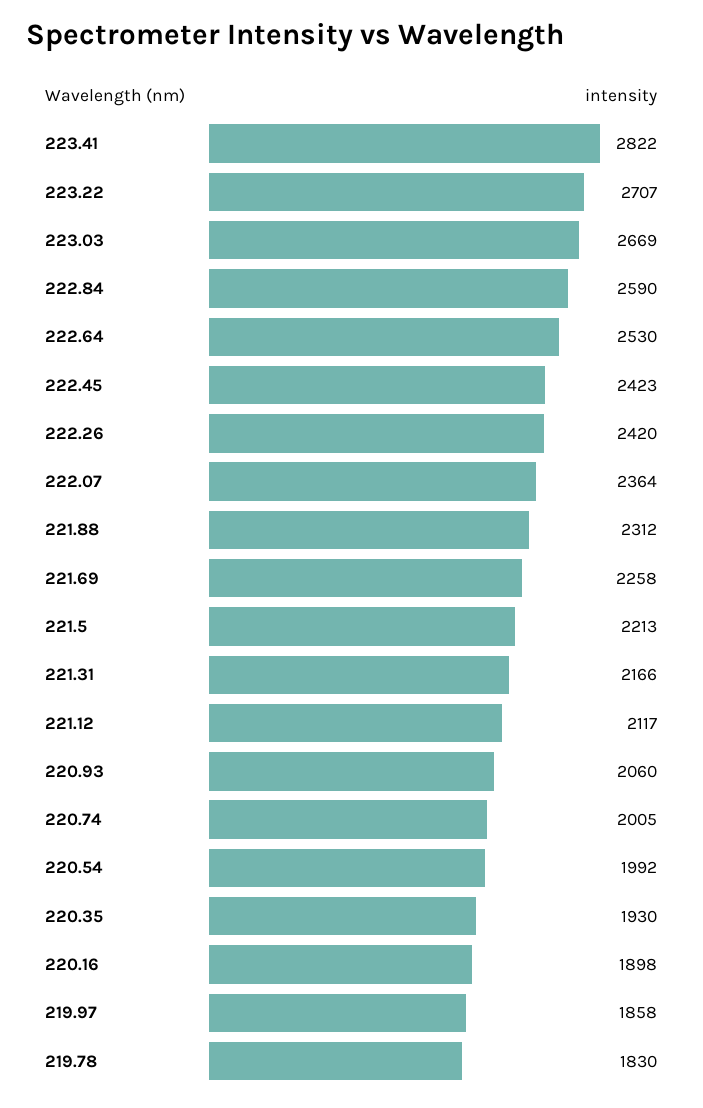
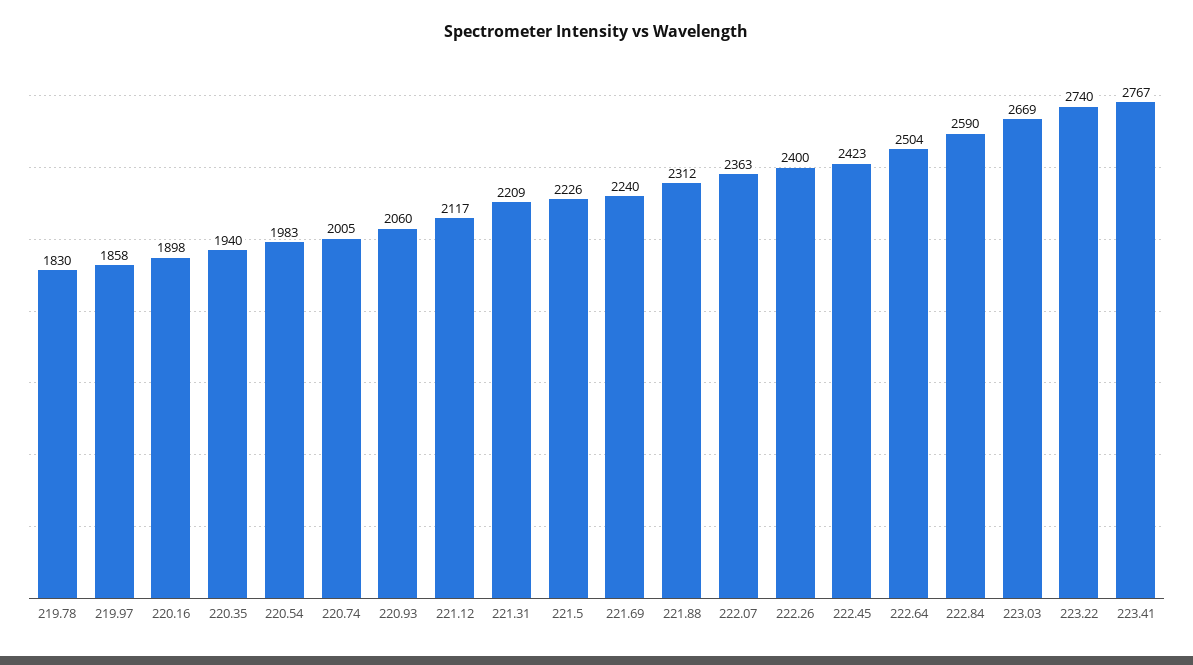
  {
-   "223.41": 2822,
+   "223.41": 2767,
-   "223.22": 2707,
+   "223.22": 2740,
    "223.03": 2669,
    "222.84": 2590,
-   "222.64": 2530,
+   "222.64": 2504,
    "222.45": 2423,
-   "222.26": 2420,
+   "222.26": 2400,
-   "222.07": 2364,
+   "222.07": 2363,
    "221.88": 2312,
-   "221.69": 2258,
+   "221.69": 2240,
-   "221.5": 2213,
+   "221.5": 2226,
-   "221.31": 2166,
+   "221.31": 2209,
    "221.12": 2117,
    "220.93": 2060,
    "220.74": 2005,
-   "220.54": 1992,
+   "220.54": 1983,
-   "220.35": 1930,
+   "220.35": 1940,
    "220.16": 1898,
    "219.97": 1858,
    "219.78": 1830
  }

